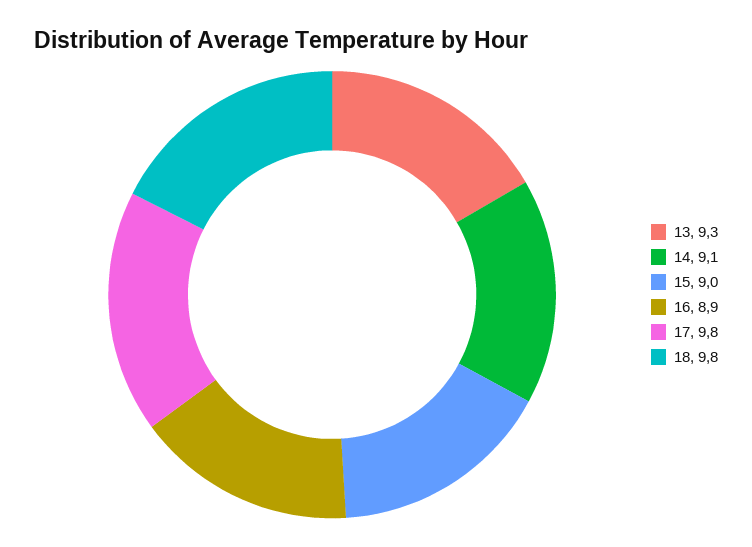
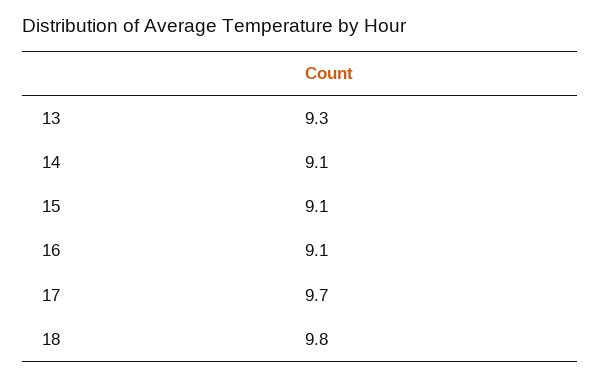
  {
    "13": 9.3,
    "14": 9.1,
-   "15": 9,
+   "15": 9.1,
-   "16": 8.9,
+   "16": 9.1,
-   "17": 9.8,
+   "17": 9.7,
    "18": 9.8
  }

